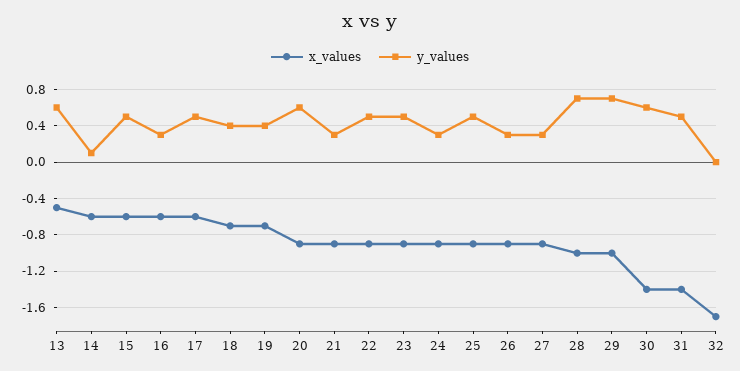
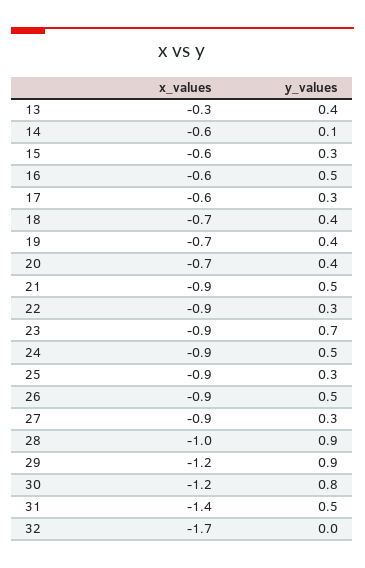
  {
    "x_values": {
-     "13": -0.5,
+     "13": -0.3,
      "14": -0.6,
      "15": -0.6,
      "16": -0.6,
      "17": -0.6,
      "18": -0.7,
      "19": -0.7,
-     "20": -0.9,
+     "20": -0.7,
      "21": -0.9,
      "22": -0.9,
      "23": -0.9,
      "24": -0.9,
      "25": -0.9,
      "26": -0.9,
      "27": -0.9,
      "28": -1,
-     "29": -1,
+     "29": -1.2,
-     "30": -1.4,
+     "30": -1.2,
      "31": -1.4,
      "32": -1.7
    },
    "y_values": {
-     "13": 0.6,
+     "13": 0.4,
      "14": 0.1,
-     "15": 0.5,
+     "15": 0.3,
-     "16": 0.3,
+     "16": 0.5,
-     "17": 0.5,
+     "17": 0.3,
      "18": 0.4,
      "19": 0.4,
-     "20": 0.6,
+     "20": 0.4,
-     "21": 0.3,
+     "21": 0.5,
-     "22": 0.5,
+     "22": 0.3,
-     "23": 0.5,
+     "23": 0.7,
-     "24": 0.3,
+     "24": 0.5,
-     "25": 0.5,
+     "25": 0.3,
-     "26": 0.3,
+     "26": 0.5,
      "27": 0.3,
-     "28": 0.7,
+     "28": 0.9,
-     "29": 0.7,
+     "29": 0.9,
-     "30": 0.6,
+     "30": 0.8,
      "31": 0.5,
      "32": 0
    }
  }

